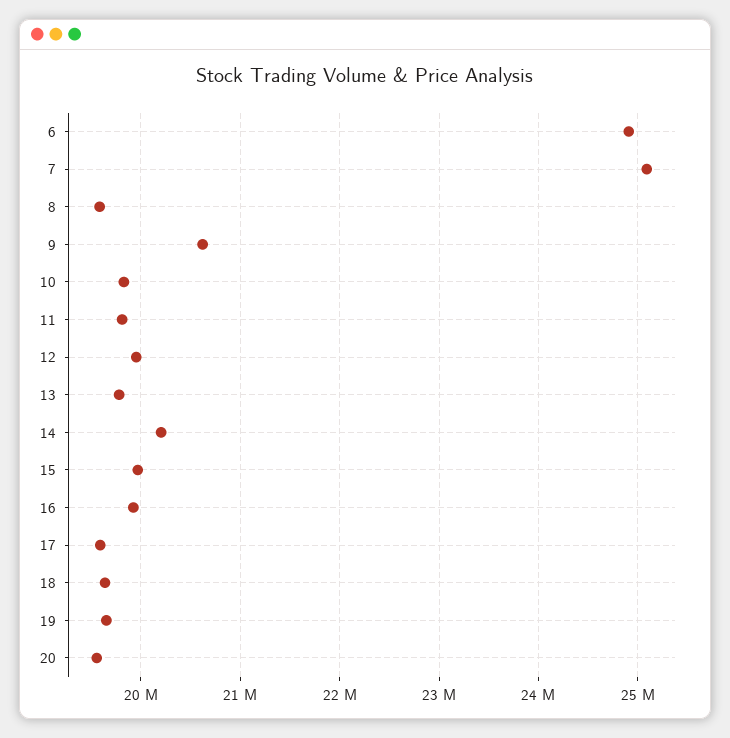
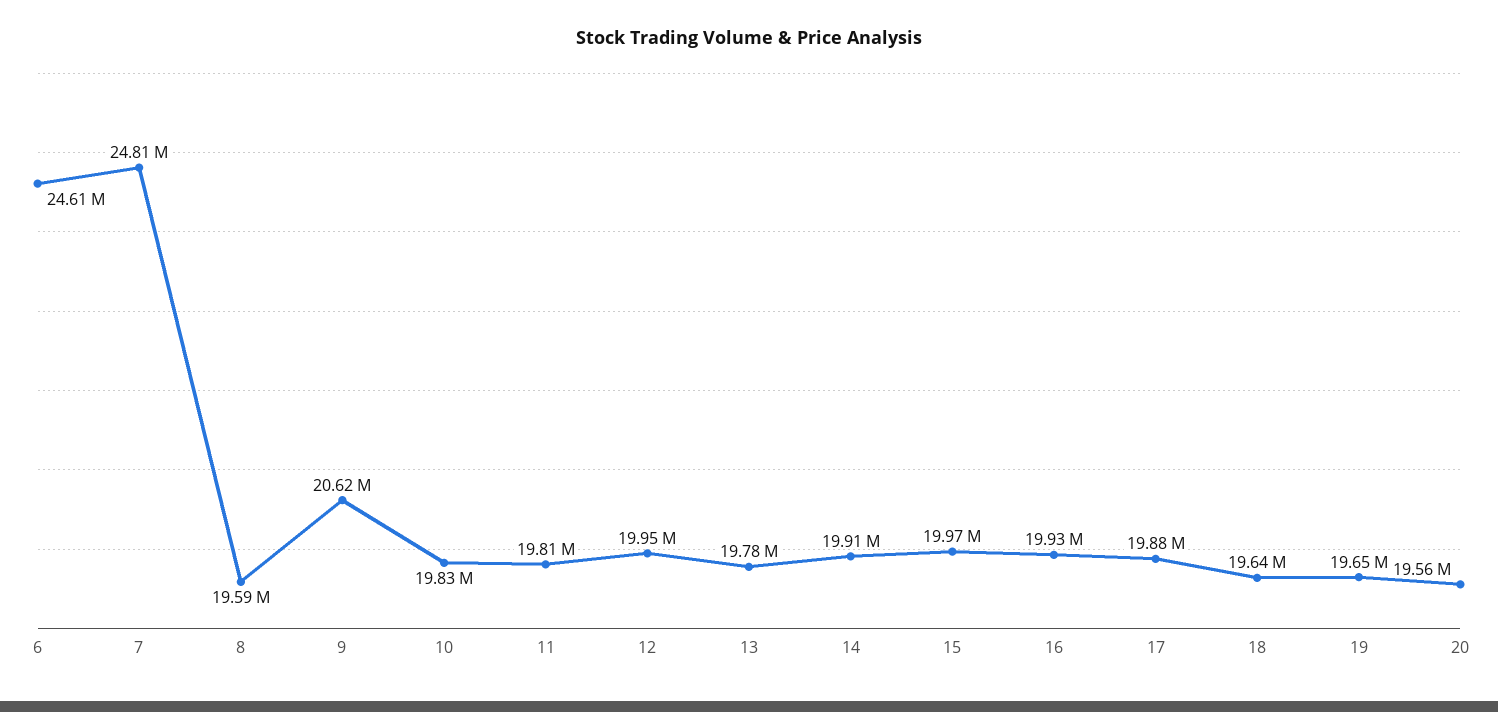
  {
-   "6": 24900000,
+   "6": 24610000,
-   "7": 25100000,
+   "7": 24810000,
    "8": 19590000,
    "9": 20620000,
    "10": 19830000,
    "11": 19810000,
    "12": 19950000,
    "13": 19780000,
-   "14": 20200000,
+   "14": 19910000,
    "15": 19970000,
    "16": 19930000,
-   "17": 19600000,
+   "17": 19880000,
    "18": 19640000,
    "19": 19650000,
    "20": 19560000
  }

